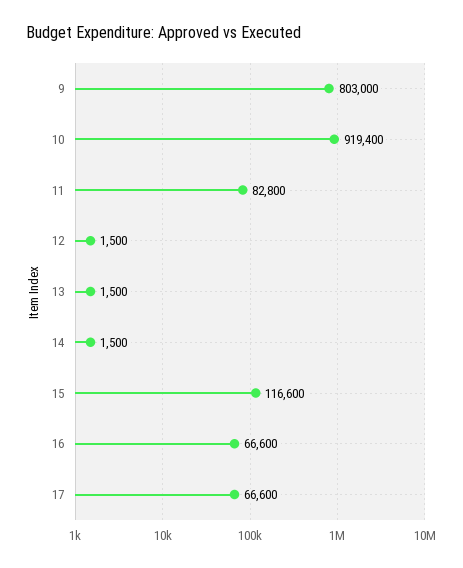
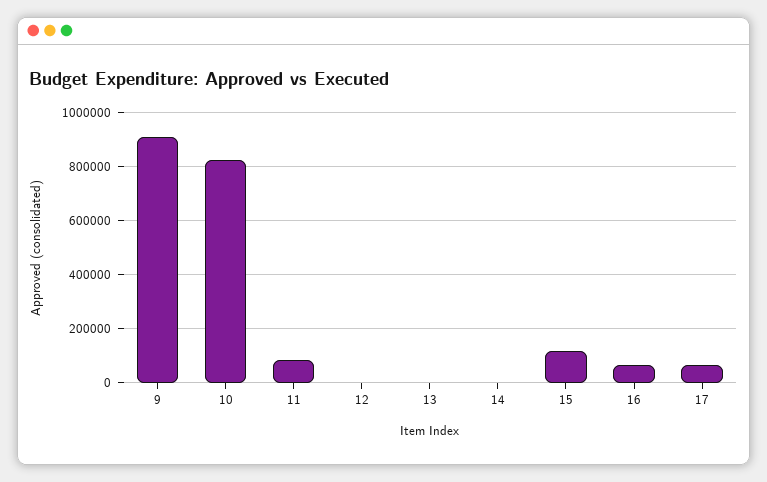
  {
-   "9": 803000,
+   "9": 900000,
-   "10": 919400,
+   "10": 825000,
    "11": 82800,
    "12": 1500,
    "13": 1500,
    "14": 1500,
    "15": 116600,
    "16": 66600,
    "17": 66600
  }

